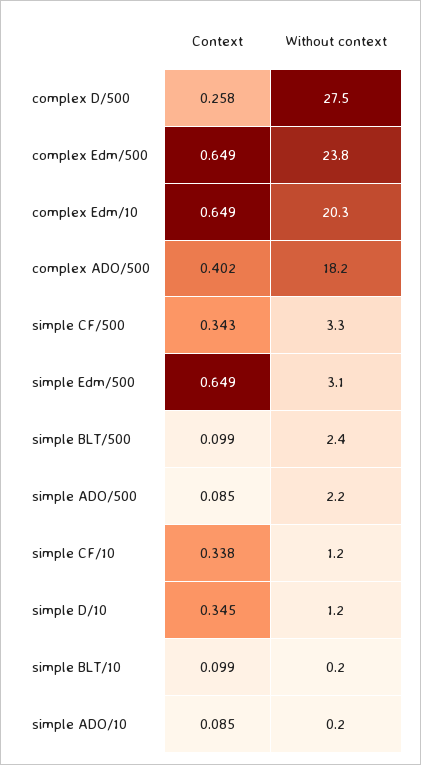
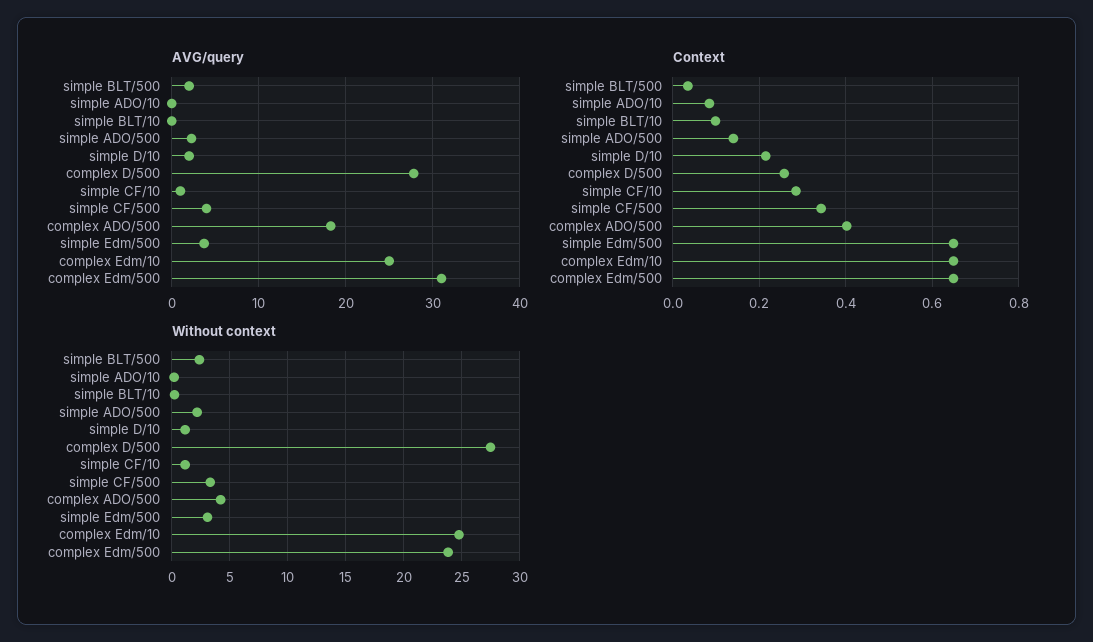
  {
    "Context": {
      "complex D/500": 0.258,
      "complex Edm/500": 0.649,
      "complex Edm/10": 0.649,
      "complex ADO/500": 0.402,
      "simple CF/500": 0.343,
      "simple Edm/500": 0.649,
-     "simple BLT/500": 0.099,
+     "simple BLT/500": 0.04,
-     "simple ADO/500": 0.085,
+     "simple ADO/500": 0.14,
-     "simple CF/10": 0.338,
+     "simple CF/10": 0.28,
-     "simple D/10": 0.345,
+     "simple D/10": 0.22,
      "simple BLT/10": 0.099,
      "simple ADO/10": 0.085
    },
    "Without context": {
      "complex D/500": 27.5,
      "complex Edm/500": 23.8,
-     "complex Edm/10": 20.3,
+     "complex Edm/10": 25,
-     "complex ADO/500": 18.2,
+     "complex ADO/500": 4,
      "simple CF/500": 3.3,
      "simple Edm/500": 3.1,
      "simple BLT/500": 2.4,
      "simple ADO/500": 2.2,
      "simple CF/10": 1.2,
      "simple D/10": 1.2,
      "simple BLT/10": 0.2,
      "simple ADO/10": 0.2
-   }
+   },
+   "AVG/query": {
+     "simple BLT/500": 2,
+     "simple ADO/10": 0,
+     "simple BLT/10": 0,
+     "simple ADO/500": 2,
+     "simple D/10": 2,
+     "complex D/500": 28,
+     "simple CF/10": 1,
+     "simple CF/500": 4,
+     "complex ADO/500": 18,
+     "simple Edm/500": 4,
+     "complex Edm/10": 25,
+     "complex Edm/500": 31
+   }
  }

